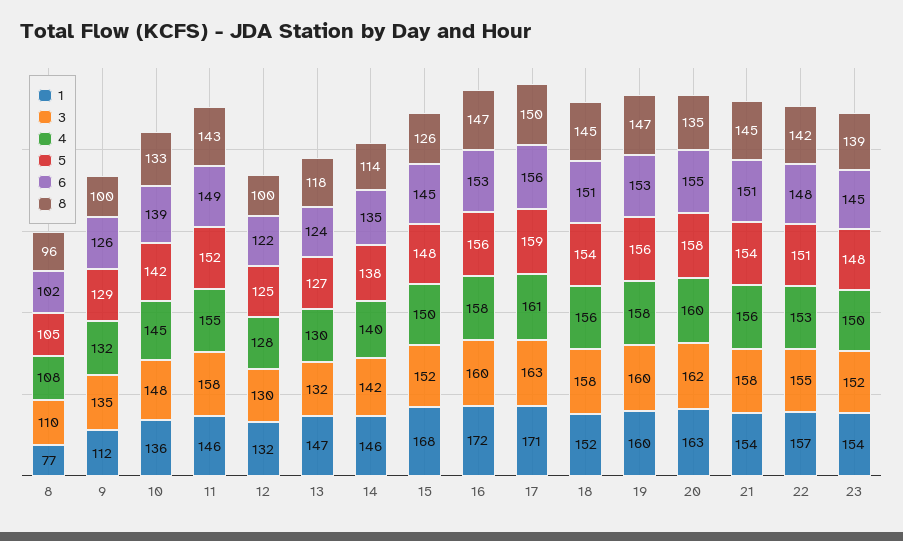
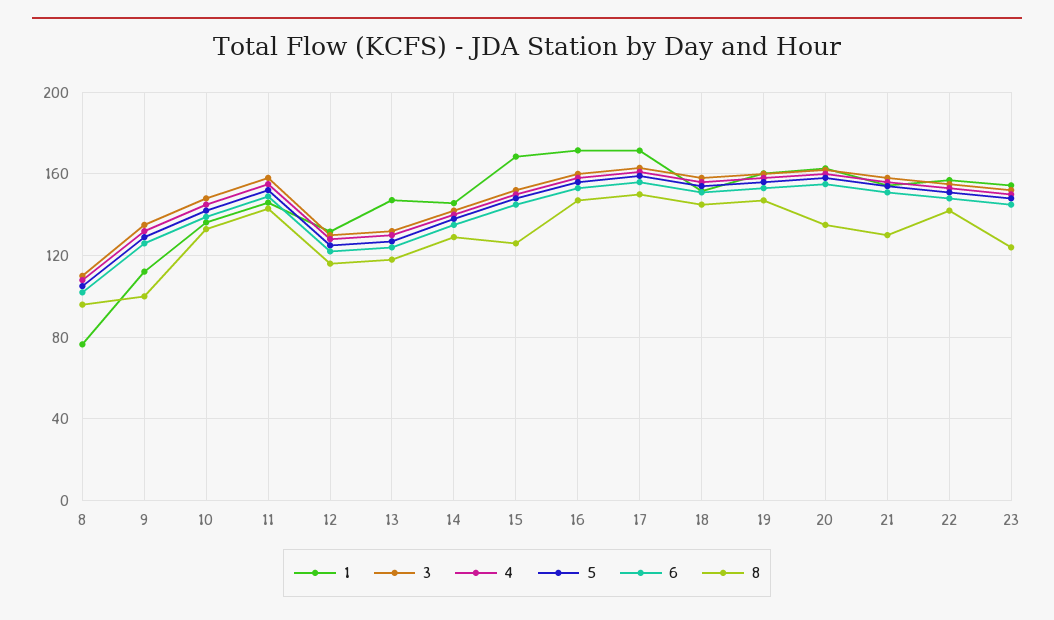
  {
    "1": {
      "8": 77,
      "9": 112,
      "10": 136,
      "11": 146,
      "12": 132,
      "13": 147,
      "14": 146,
      "15": 168,
      "16": 172,
      "17": 171,
      "18": 152,
      "19": 160,
      "20": 163,
      "21": 154,
      "22": 157,
      "23": 154
    },
    "3": {
      "8": 110,
      "9": 135,
      "10": 148,
      "11": 158,
      "12": 130,
      "13": 132,
      "14": 142,
      "15": 152,
      "16": 160,
      "17": 163,
      "18": 158,
      "19": 160,
      "20": 162,
      "21": 158,
      "22": 155,
      "23": 152
    },
    "4": {
      "8": 108,
      "9": 132,
      "10": 145,
      "11": 155,
      "12": 128,
      "13": 130,
      "14": 140,
      "15": 150,
      "16": 158,
      "17": 161,
      "18": 156,
      "19": 158,
      "20": 160,
      "21": 156,
      "22": 153,
      "23": 150
    },
    "5": {
      "8": 105,
      "9": 129,
      "10": 142,
      "11": 152,
      "12": 125,
      "13": 127,
      "14": 138,
      "15": 148,
      "16": 156,
      "17": 159,
      "18": 154,
      "19": 156,
      "20": 158,
      "21": 154,
      "22": 151,
      "23": 148
    },
    "6": {
      "8": 102,
      "9": 126,
      "10": 139,
      "11": 149,
      "12": 122,
      "13": 124,
      "14": 135,
      "15": 145,
      "16": 153,
      "17": 156,
      "18": 151,
      "19": 153,
      "20": 155,
      "21": 151,
      "22": 148,
      "23": 145
    },
    "8": {
      "8": 96,
      "9": 100,
      "10": 133,
      "11": 143,
-     "12": 100,
+     "12": 115,
      "13": 118,
-     "14": 114,
+     "14": 130,
      "15": 126,
      "16": 147,
      "17": 150,
      "18": 145,
      "19": 147,
      "20": 135,
-     "21": 145,
+     "21": 130,
      "22": 142,
-     "23": 139
+     "23": 125
    }
  }

